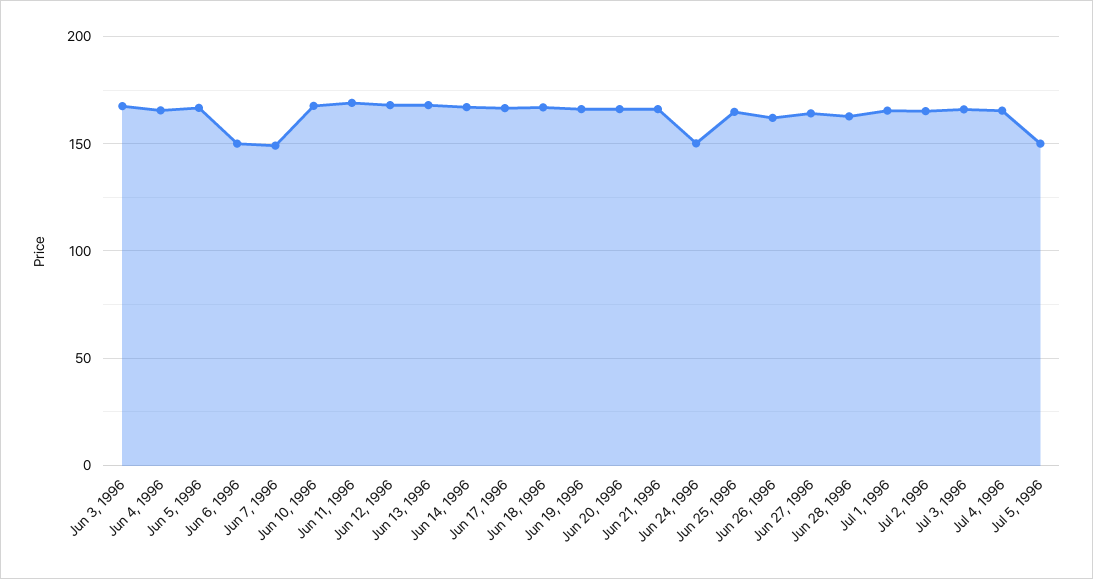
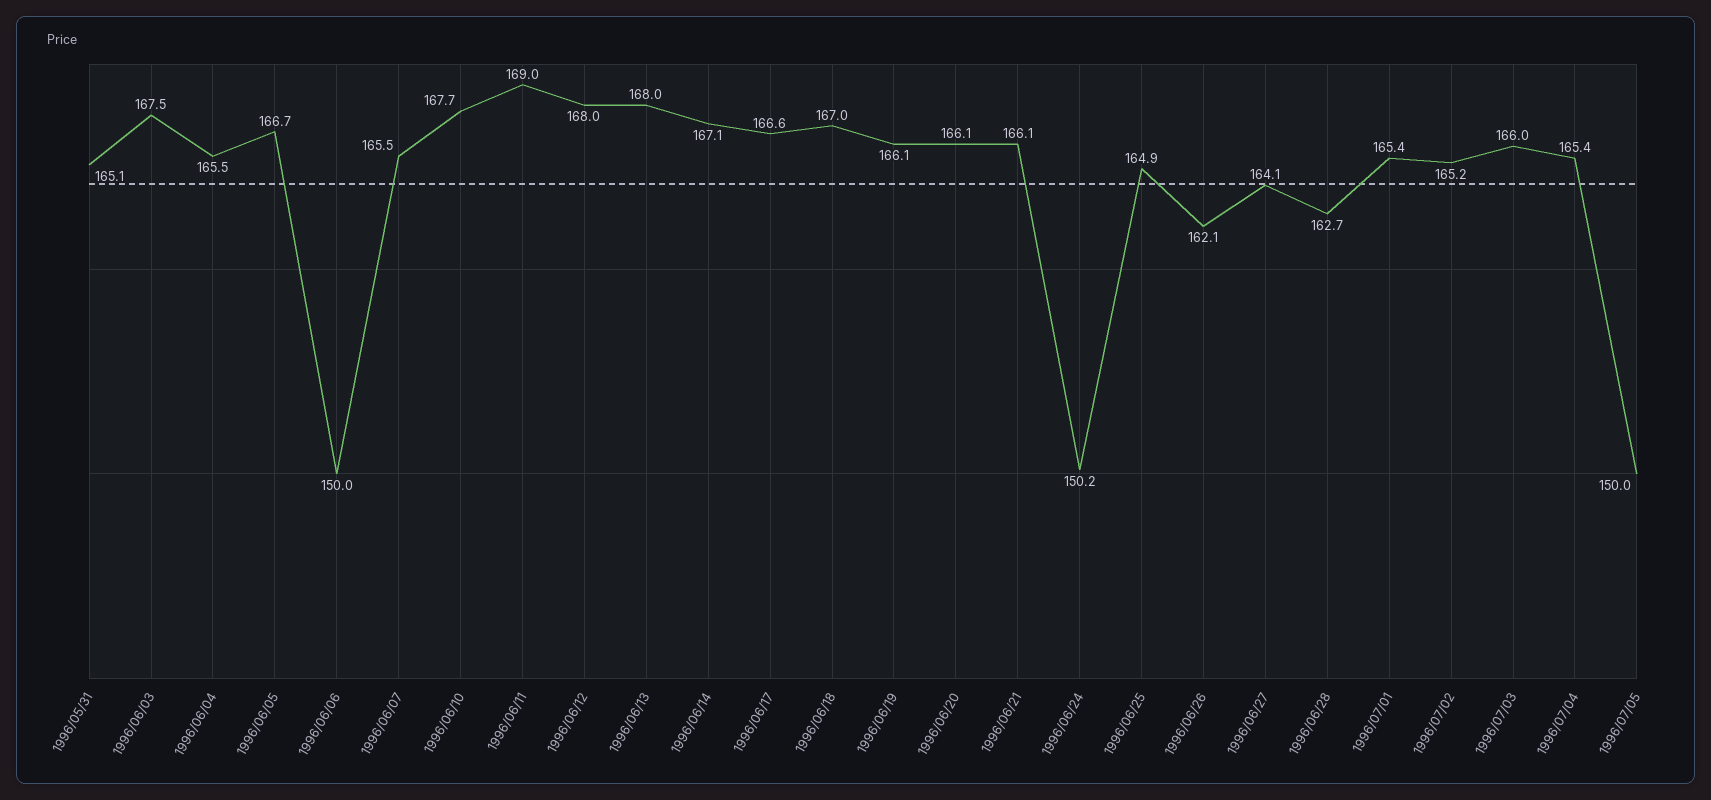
  {
    "Jun 3, 1996": 167.5,
    "Jun 4, 1996": 165.5,
    "Jun 5, 1996": 166.7,
    "Jun 6, 1996": 150,
-   "Jun 7, 1996": 150,
+   "Jun 7, 1996": 165.5,
    "Jun 10, 1996": 167.7,
    "Jun 11, 1996": 169,
    "Jun 12, 1996": 168,
    "Jun 13, 1996": 168,
    "Jun 14, 1996": 167.1,
    "Jun 17, 1996": 166.6,
    "Jun 18, 1996": 167,
    "Jun 19, 1996": 166.1,
    "Jun 20, 1996": 166.1,
    "Jun 21, 1996": 166.1,
    "Jun 24, 1996": 150.2,
    "Jun 25, 1996": 164.9,
    "Jun 26, 1996": 162.1,
    "Jun 27, 1996": 164.1,
    "Jun 28, 1996": 162.7,
    "Jul 1, 1996": 165.4,
    "Jul 2, 1996": 165.2,
    "Jul 3, 1996": 166,
    "Jul 4, 1996": 165.4,
-   "Jul 5, 1996": 150
+   "Jul 5, 1996": 150,
+   "1996/05/31": 165.1
  }

